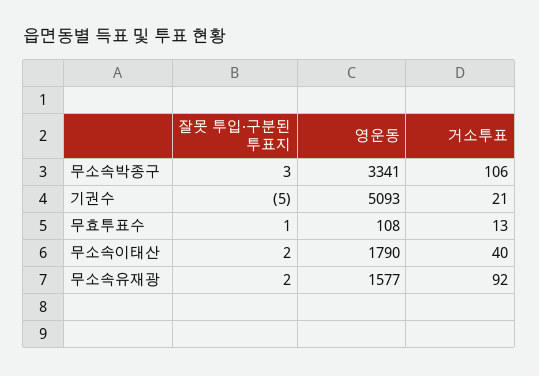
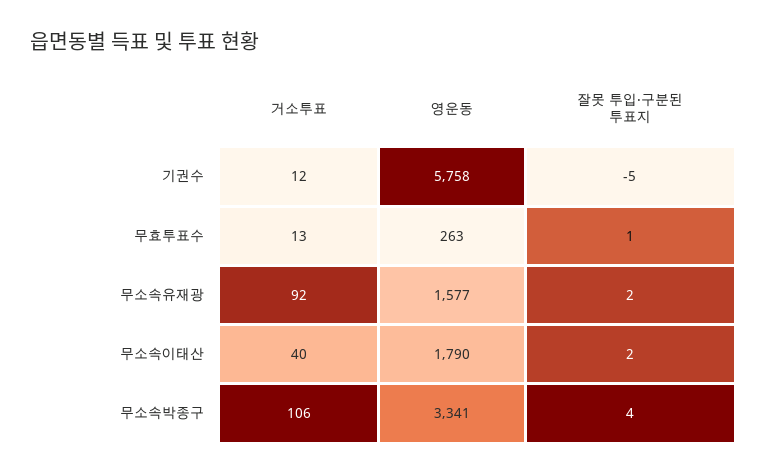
  {
    "잘못 투입·구분된 투표지": {
-     "무소속박종구": 3,
+     "무소속박종구": 4,
      "기권수": -5,
      "무효투표수": 1,
      "무소속이태산": 2,
      "무소속유재광": 2
    },
    "영운동": {
      "무소속박종구": 3341,
-     "기권수": 5093,
+     "기권수": 5758,
-     "무효투표수": 108,
+     "무효투표수": 263,
      "무소속이태산": 1790,
      "무소속유재광": 1577
    },
    "거소투표": {
      "무소속박종구": 106,
-     "기권수": 21,
+     "기권수": 12,
      "무효투표수": 13,
      "무소속이태산": 40,
      "무소속유재광": 92
    }
  }

